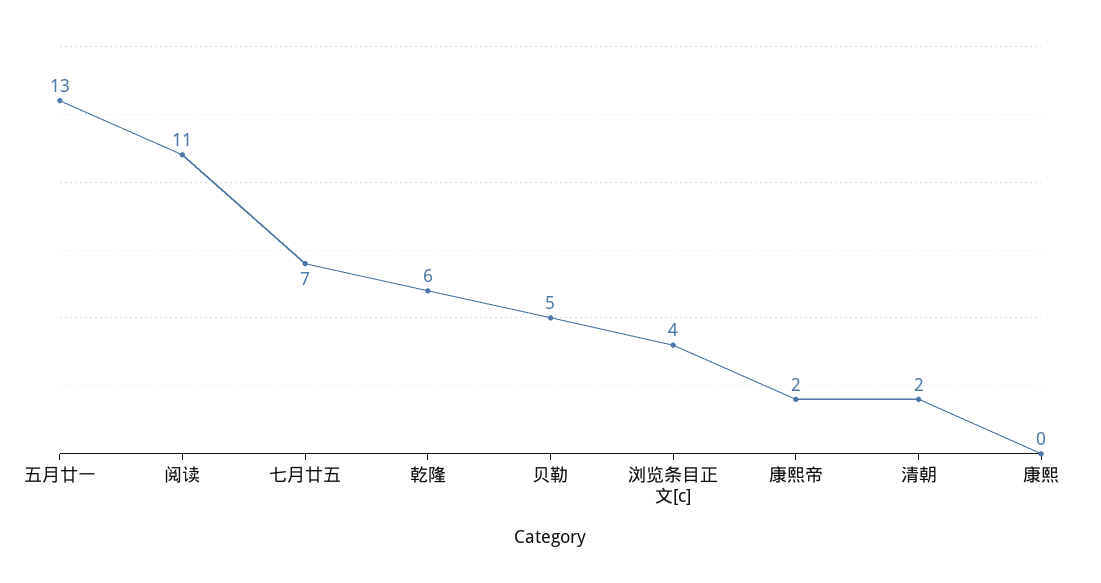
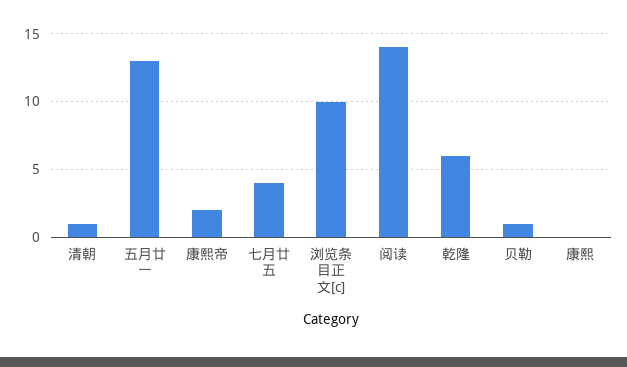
  {
    "五月廿一": 13,
-   "阅读": 11,
+   "阅读": 14,
-   "七月廿五": 7,
+   "七月廿五": 4,
    "乾隆": 6,
-   "贝勒": 5,
+   "贝勒": 1,
-   "浏览条目正文[c]": 4,
+   "浏览条目正文[c]": 10,
    "康熙帝": 2,
-   "清朝": 2,
+   "清朝": 1,
    "康熙": 0
  }

